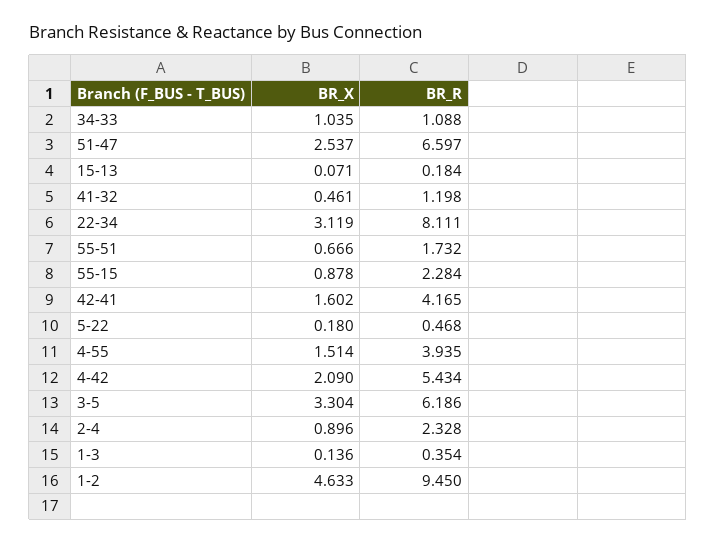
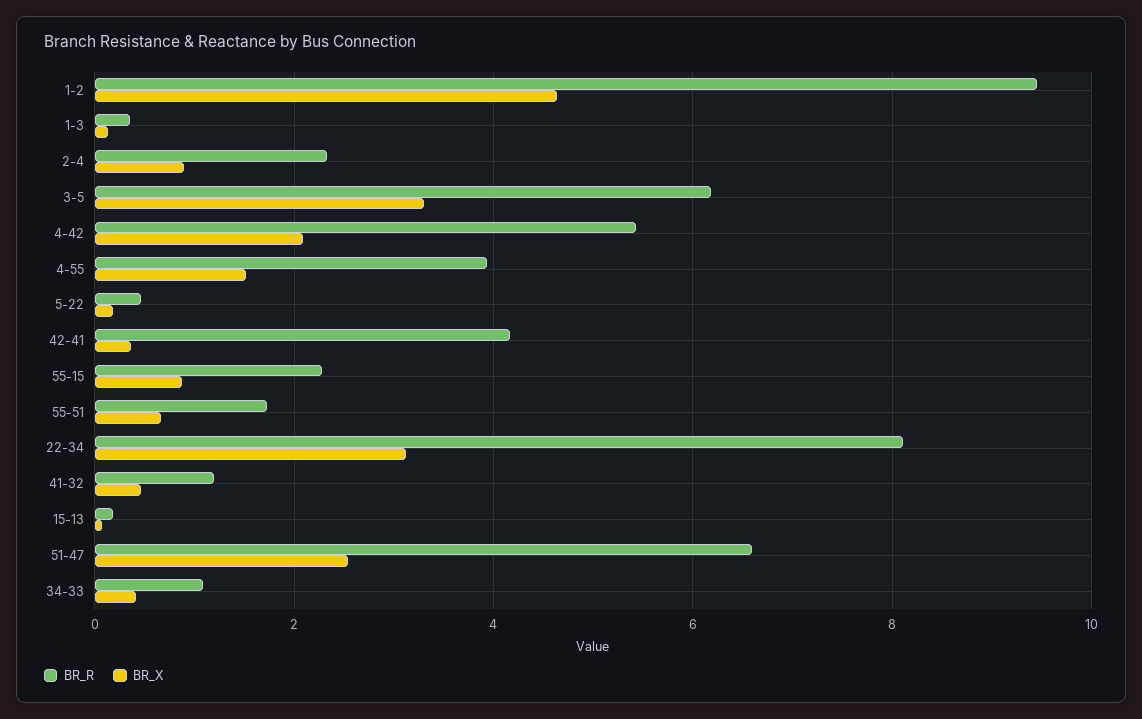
  {
    "BR_X": {
-     "34-33": 1.035,
+     "34-33": 0.4,
      "51-47": 2.537,
      "15-13": 0.071,
      "41-32": 0.461,
      "22-34": 3.119,
      "55-51": 0.666,
      "55-15": 0.878,
-     "42-41": 1.602,
+     "42-41": 0.4,
      "5-22": 0.18,
      "4-55": 1.514,
      "4-42": 2.09,
      "3-5": 3.304,
      "2-4": 0.896,
      "1-3": 0.136,
      "1-2": 4.633
    },
    "BR_R": {
      "34-33": 1.088,
      "51-47": 6.597,
      "15-13": 0.184,
      "41-32": 1.198,
      "22-34": 8.111,
      "55-51": 1.732,
      "55-15": 2.284,
      "42-41": 4.165,
      "5-22": 0.468,
      "4-55": 3.935,
      "4-42": 5.434,
      "3-5": 6.186,
      "2-4": 2.328,
      "1-3": 0.354,
      "1-2": 9.45
    }
  }

